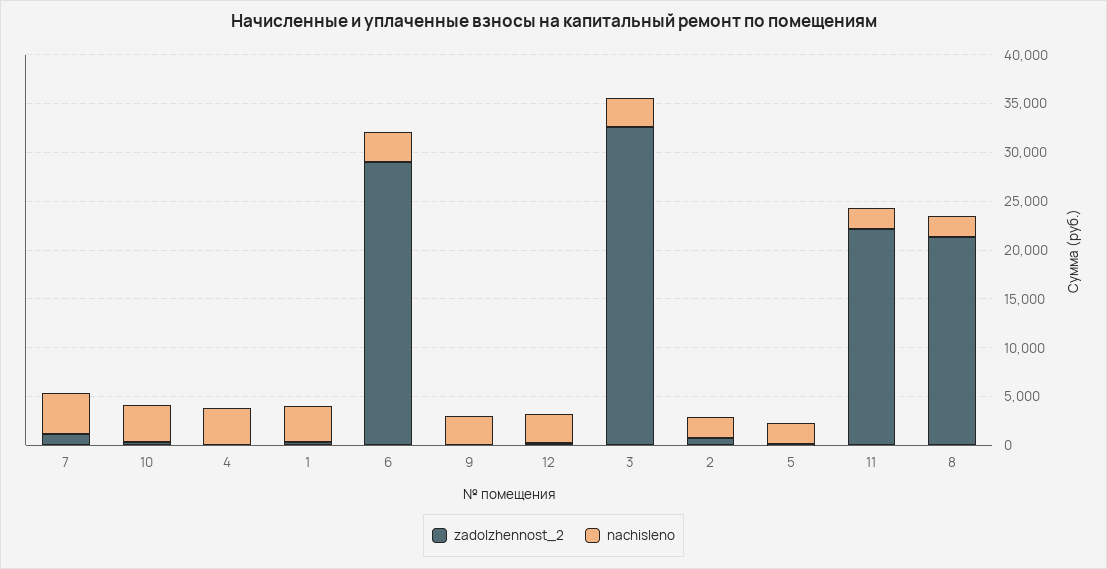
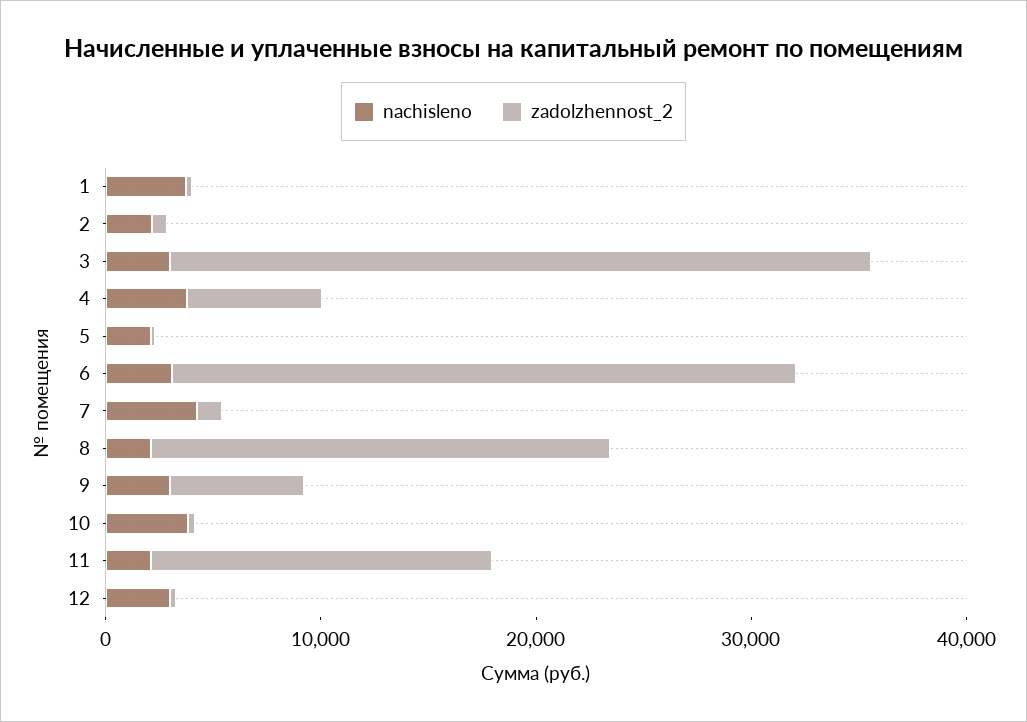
  {
    "zadolzhennost_2": {
      "7": 1000,
      "10": 0,
-     "4": 0,
+     "4": 6000,
      "1": 0,
      "6": 29000,
-     "9": 0,
+     "9": 6000,
      "12": 0,
      "3": 33000,
      "2": 1000,
      "5": 0,
-     "11": 22000,
+     "11": 16000,
      "8": 21000
    },
    "nachisleno": {
      "7": 4000,
      "10": 4000,
      "4": 4000,
      "1": 4000,
      "6": 3000,
      "9": 3000,
      "12": 3000,
      "3": 3000,
      "2": 2000,
      "5": 2000,
      "11": 2000,
      "8": 2000
    }
  }

